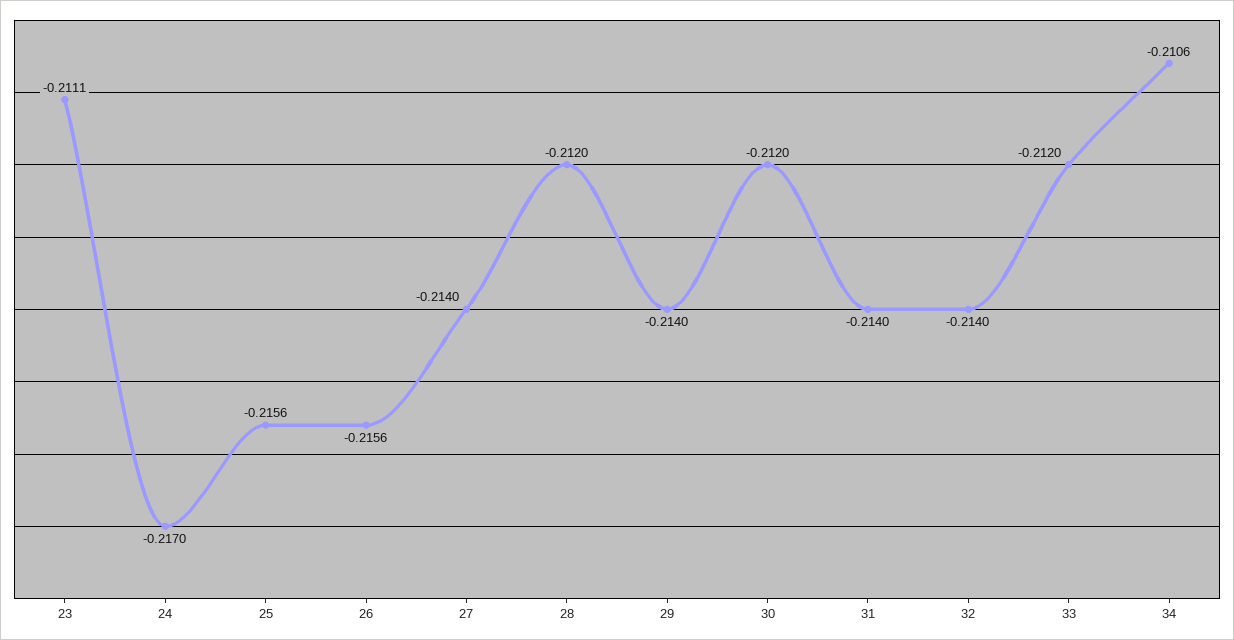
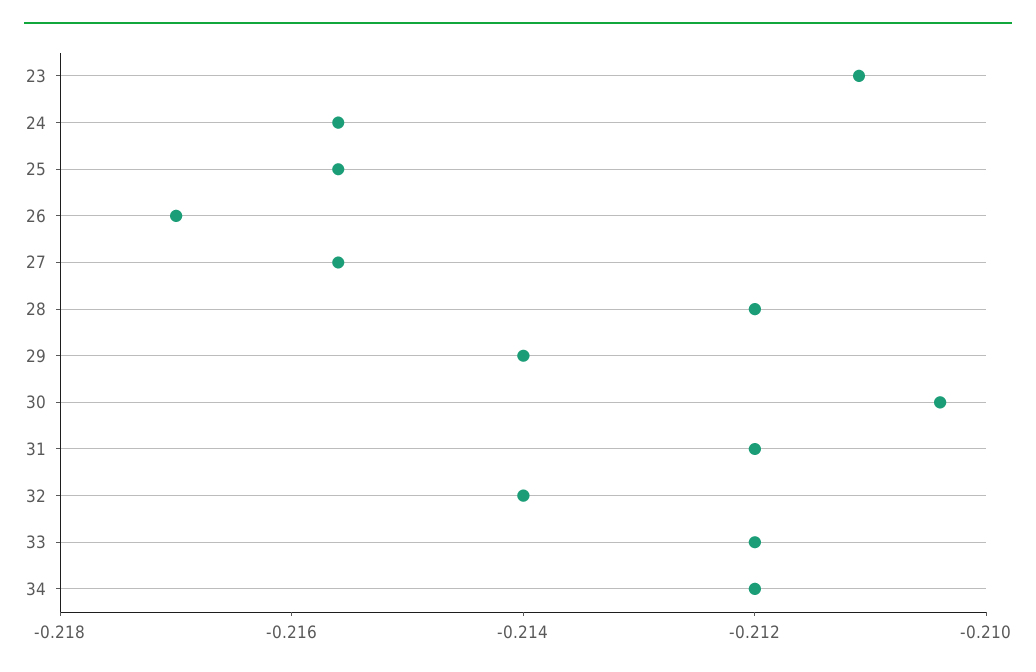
  {
    "23": -0.2111,
-   "24": -0.217,
+   "24": -0.2155,
    "25": -0.2156,
-   "26": -0.2156,
+   "26": -0.217,
-   "27": -0.214,
+   "27": -0.2155,
    "28": -0.212,
    "29": -0.214,
-   "30": -0.212,
+   "30": -0.2105,
-   "31": -0.214,
+   "31": -0.212,
    "32": -0.214,
    "33": -0.212,
-   "34": -0.2106
+   "34": -0.212
  }

